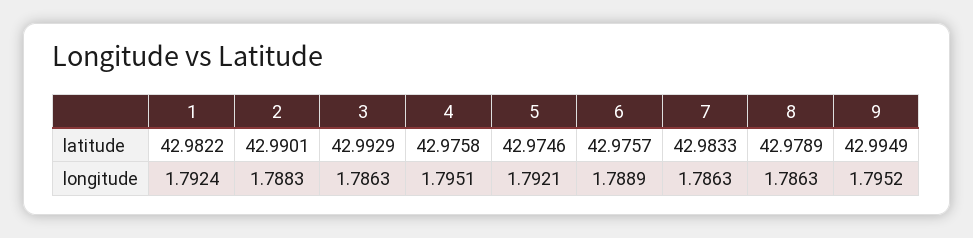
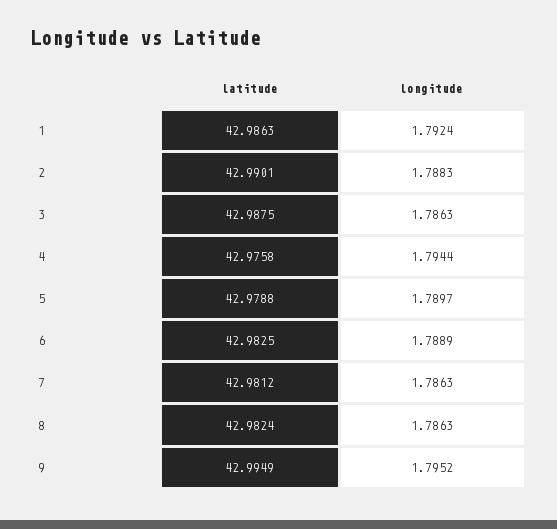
  {
    "1": {
-     "latitude": 42.9822,
+     "latitude": 42.9863,
      "longitude": 1.7924
    },
    "2": {
      "latitude": 42.9901,
      "longitude": 1.7883
    },
    "3": {
-     "latitude": 42.9929,
+     "latitude": 42.9875,
      "longitude": 1.7863
    },
    "4": {
      "latitude": 42.9758,
-     "longitude": 1.7951
+     "longitude": 1.7944
    },
    "5": {
-     "latitude": 42.9746,
+     "latitude": 42.9788,
-     "longitude": 1.7921
+     "longitude": 1.7897
    },
    "6": {
-     "latitude": 42.9757,
+     "latitude": 42.9825,
      "longitude": 1.7889
    },
    "7": {
-     "latitude": 42.9833,
+     "latitude": 42.9812,
      "longitude": 1.7863
    },
    "8": {
-     "latitude": 42.9789,
+     "latitude": 42.9824,
      "longitude": 1.7863
    },
    "9": {
      "latitude": 42.9949,
      "longitude": 1.7952
    }
  }

